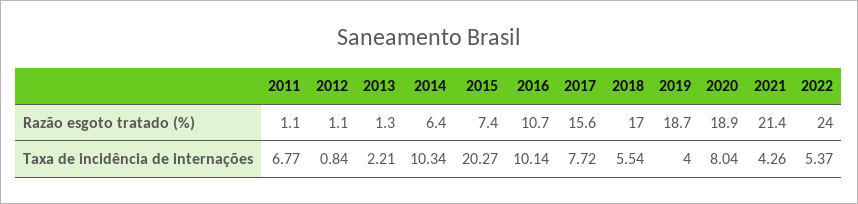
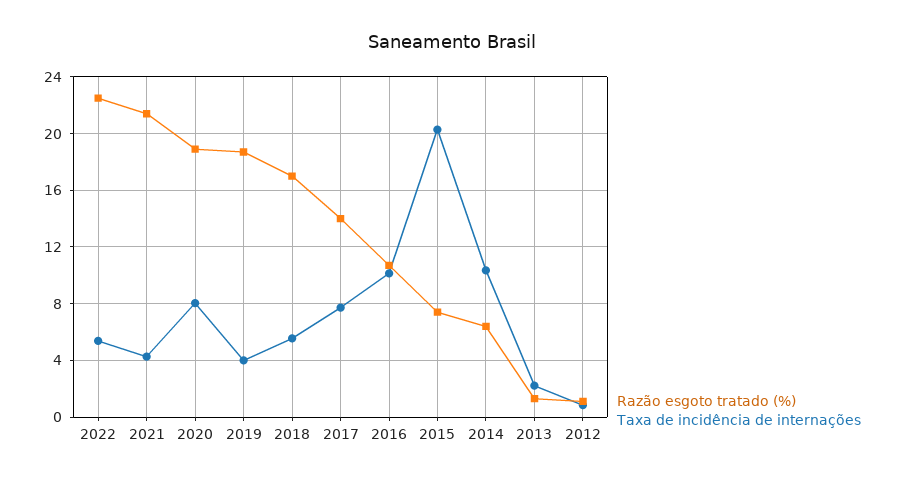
  {
    "Razão esgoto tratado (%)": {
-     "2011": 1.1,
      "2012": 1.1,
      "2013": 1.3,
      "2014": 6.4,
      "2015": 7.4,
      "2016": 10.7,
-     "2017": 15.6,
+     "2017": 14,
      "2018": 17,
      "2019": 18.7,
      "2020": 18.9,
      "2021": 21.4,
-     "2022": 24
+     "2022": 22.5
    },
    "Taxa de incidência de internações": {
-     "2011": 6.77,
      "2012": 0.84,
      "2013": 2.21,
      "2014": 10.34,
      "2015": 20.27,
      "2016": 10.14,
      "2017": 7.72,
      "2018": 5.54,
      "2019": 4,
      "2020": 8.04,
      "2021": 4.26,
      "2022": 5.37
    }
  }

